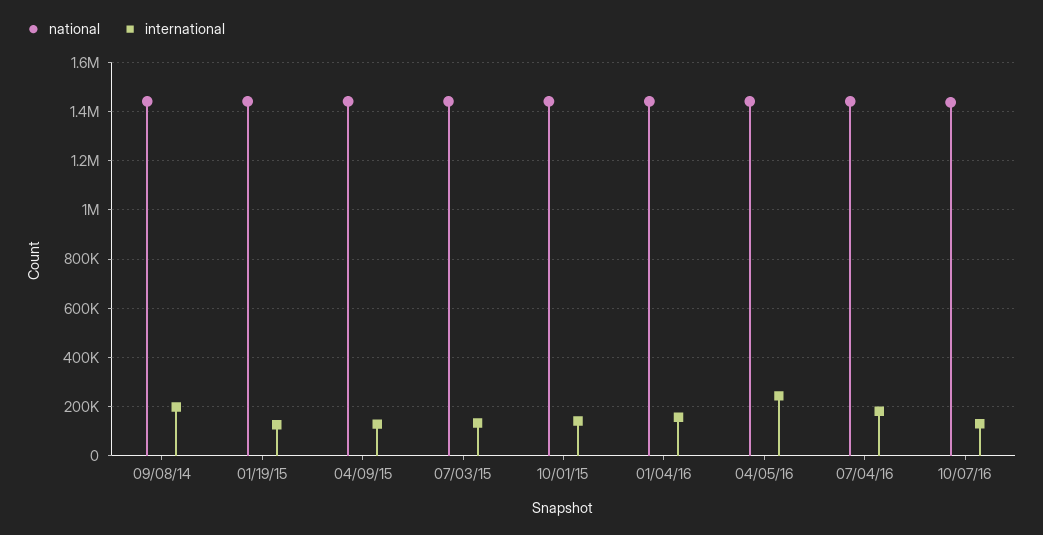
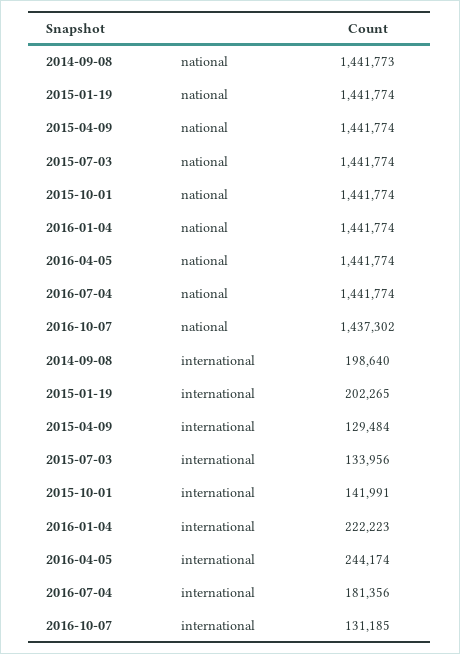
  {
    "national": {
      "09/08/14": 1441773,
      "01/19/15": 1441774,
      "04/09/15": 1441774,
      "07/03/15": 1441774,
      "10/01/15": 1441774,
      "01/04/16": 1441774,
      "04/05/16": 1441774,
      "07/04/16": 1441774,
      "10/07/16": 1437302
    },
    "international": {
      "09/08/14": 198640,
-     "01/19/15": 125000,
+     "01/19/15": 202265,
      "04/09/15": 129484,
      "07/03/15": 133956,
      "10/01/15": 141991,
-     "01/04/16": 150000,
+     "01/04/16": 222223,
      "04/05/16": 244174,
      "07/04/16": 181356,
      "10/07/16": 131185
    }
  }

